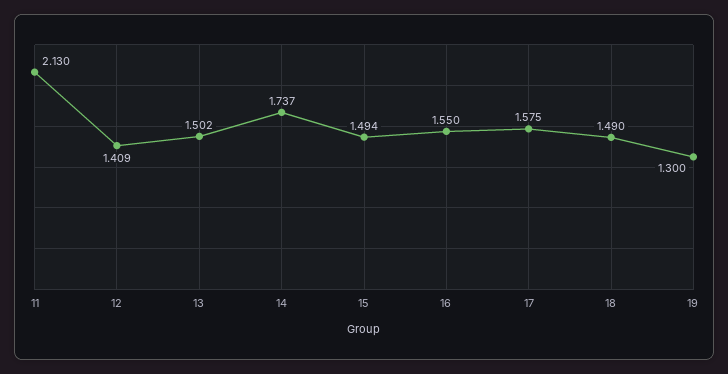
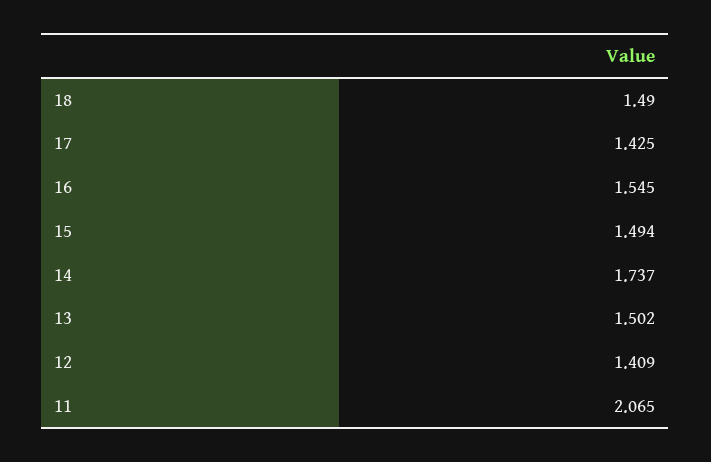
  {
-   "11": 2.13,
+   "11": 2.065,
    "12": 1.409,
    "13": 1.502,
    "14": 1.737,
    "15": 1.494,
-   "16": 1.55,
+   "16": 1.545,
-   "17": 1.575,
+   "17": 1.425,
-   "18": 1.49,
+   "18": 1.49
-   "19": 1.3
  }

